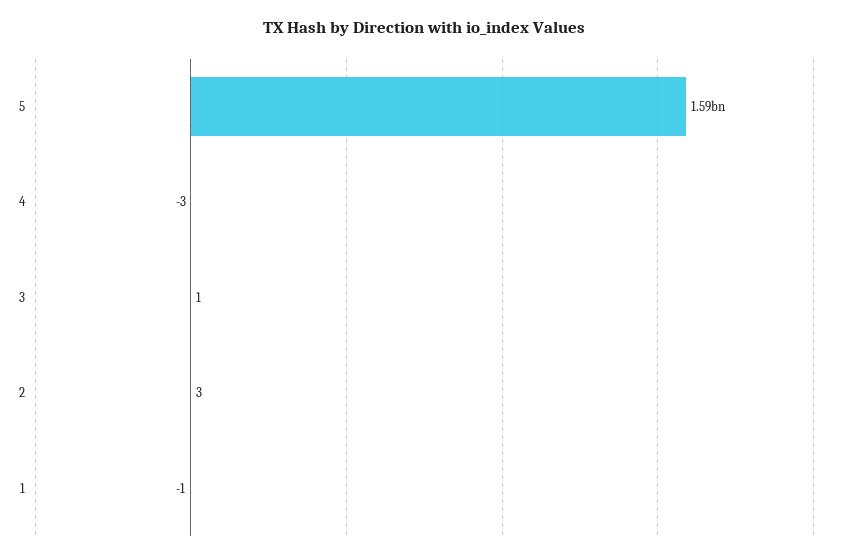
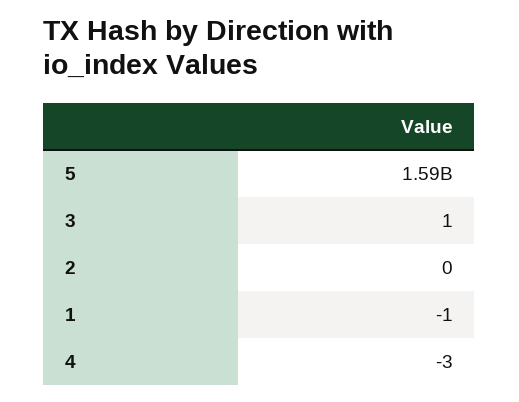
  {
    "5": 1590000000,
    "4": -3,
    "3": 1,
-   "2": 3,
+   "2": 0,
    "1": -1
  }

